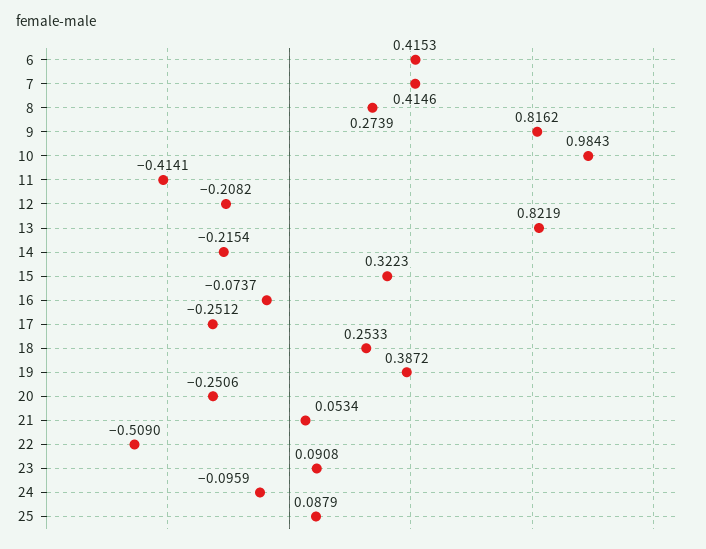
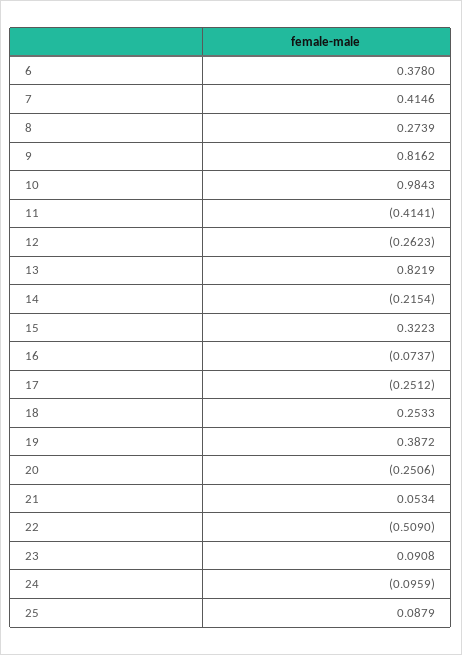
  {
-   "6": 0.4153,
+   "6": 0.378,
    "7": 0.4146,
    "8": 0.2739,
    "9": 0.8162,
    "10": 0.9843,
    "11": -0.4141,
-   "12": -0.2082,
+   "12": -0.2623,
    "13": 0.8219,
    "14": -0.2154,
    "15": 0.3223,
    "16": -0.0737,
    "17": -0.2512,
    "18": 0.2533,
    "19": 0.3872,
    "20": -0.2506,
    "21": 0.0534,
    "22": -0.509,
    "23": 0.0908,
    "24": -0.0959,
    "25": 0.0879
  }

